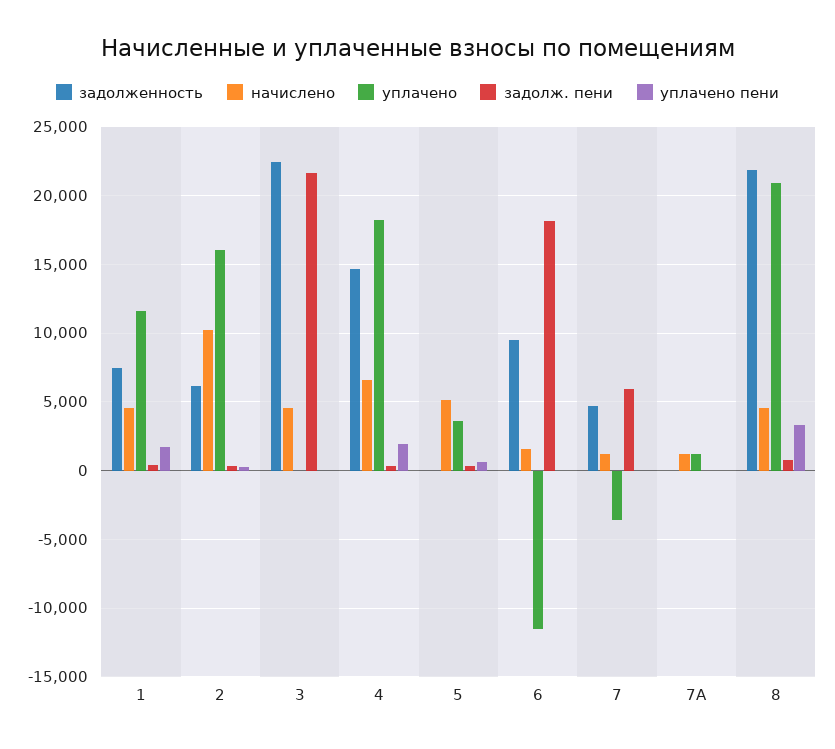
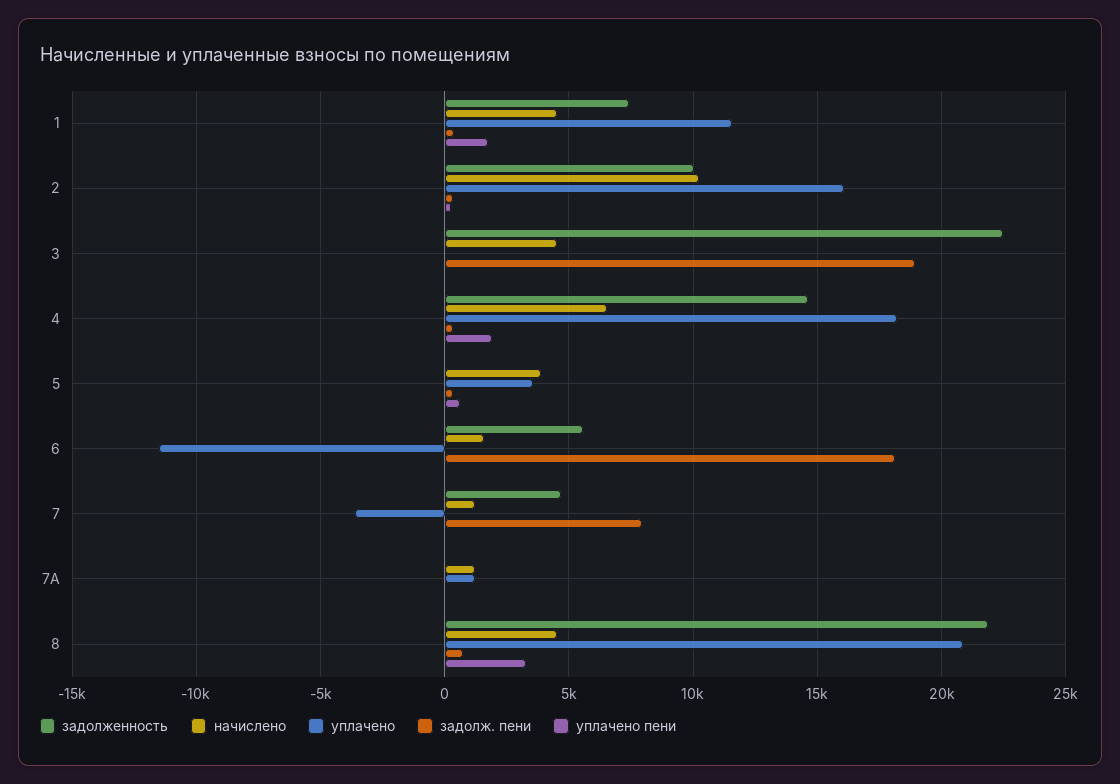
  {
    "задолженность": {
      "1": 7500,
-     "2": 6000,
+     "2": 10000,
      "3": 22500,
      "4": 14500,
      "5": 0,
-     "6": 9500,
+     "6": 5500,
      "7": 4500,
      "7А": 0,
      "8": 22000
    },
    "начислено": {
      "1": 4500,
      "2": 10500,
      "3": 4500,
      "4": 6500,
-     "5": 5000,
+     "5": 4000,
      "6": 1500,
      "7": 1000,
      "7А": 1000,
      "8": 4500
    },
    "уплачено": {
      "1": 11500,
      "2": 16000,
      "3": 0,
      "4": 18000,
      "5": 3500,
      "6": -11500,
      "7": -3500,
      "7А": 1000,
      "8": 21000
    },
    "задолж. пени": {
      "1": 500,
      "2": 500,
-     "3": 21500,
+     "3": 19000,
      "4": 500,
      "5": 500,
      "6": 18000,
-     "7": 6000,
+     "7": 8000,
      "7А": 0,
      "8": 1000
    },
    "уплачено пени": {
      "1": 1500,
      "2": 500,
      "3": 0,
      "4": 2000,
      "5": 500,
      "6": 0,
      "7": 0,
      "7А": 0,
      "8": 3500
    }
  }

